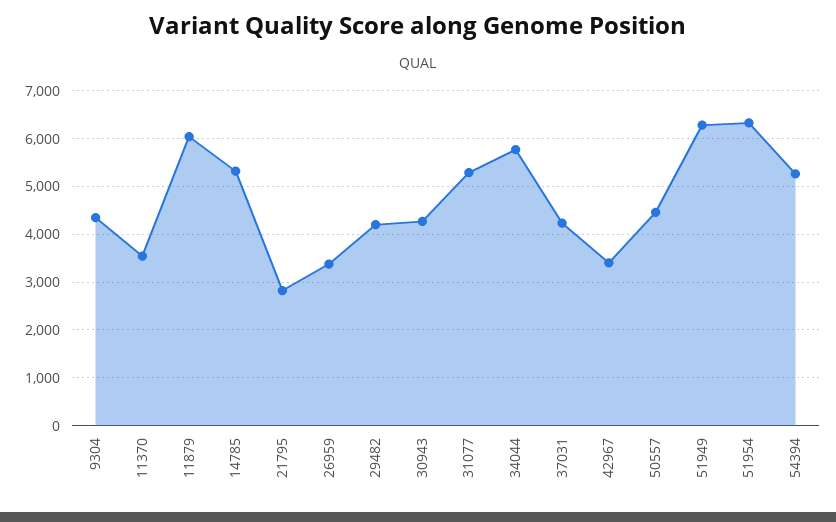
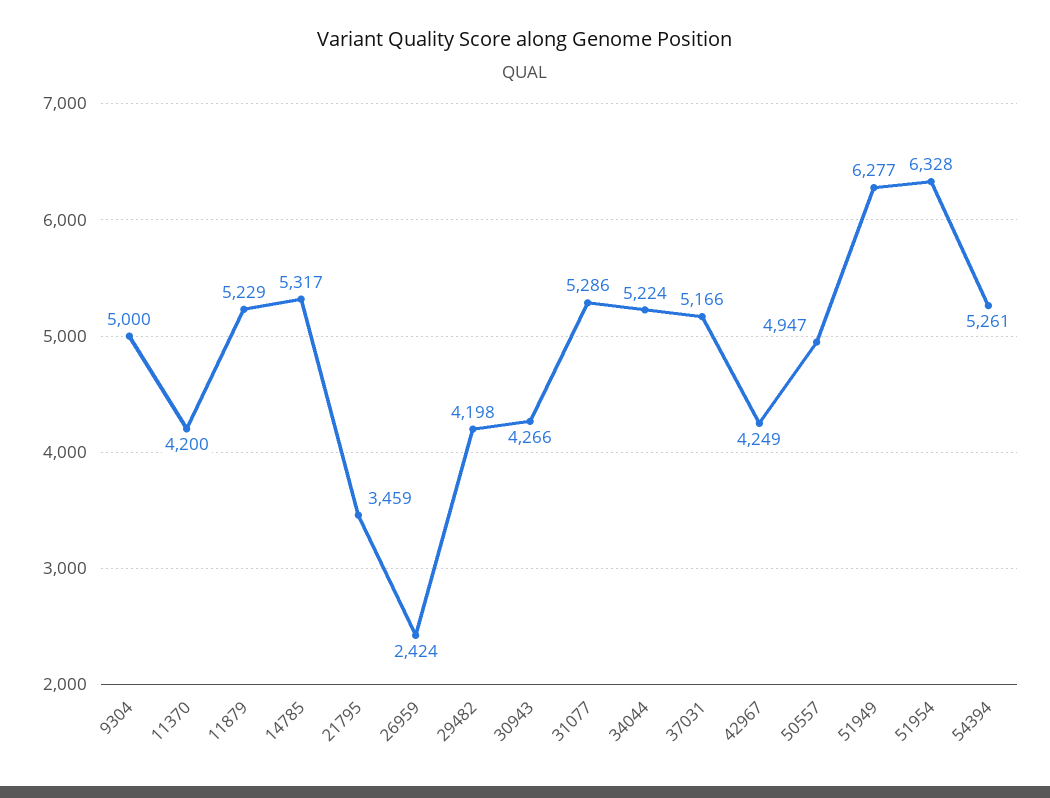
  {
-   "9304": 4400,
+   "9304": 5000,
-   "11370": 3600,
+   "11370": 4200,
-   "11879": 6000,
+   "11879": 5229,
    "14785": 5317,
-   "21795": 2800,
+   "21795": 3459,
-   "26959": 3400,
+   "26959": 2424,
    "29482": 4198,
    "30943": 4266,
    "31077": 5286,
-   "34044": 5800,
+   "34044": 5224,
-   "37031": 4200,
+   "37031": 5166,
-   "42967": 3400,
+   "42967": 4249,
-   "50557": 4400,
+   "50557": 4947,
    "51949": 6277,
    "51954": 6328,
    "54394": 5261
  }

